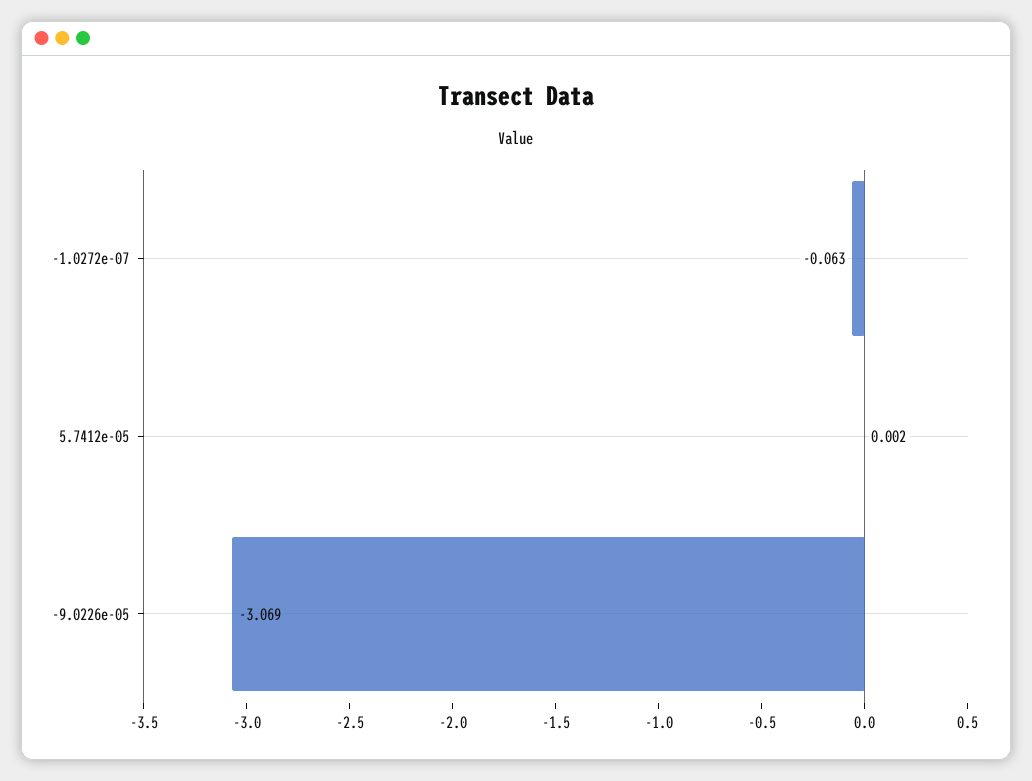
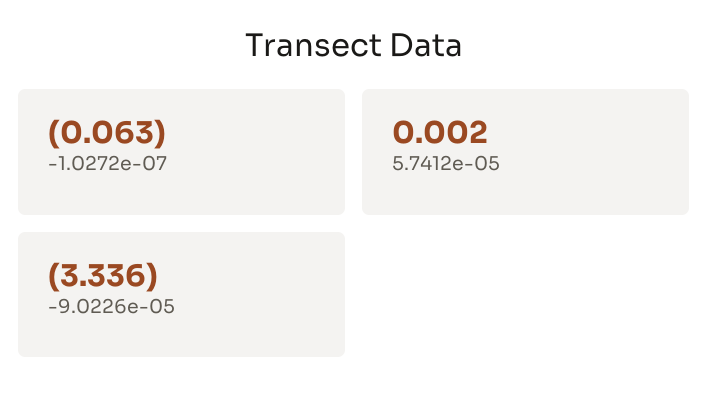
  {
    "-1.0272e-07": -0.063,
    "5.7412e-05": 0.002,
-   "-9.0226e-05": -3.069
+   "-9.0226e-05": -3.336
  }

